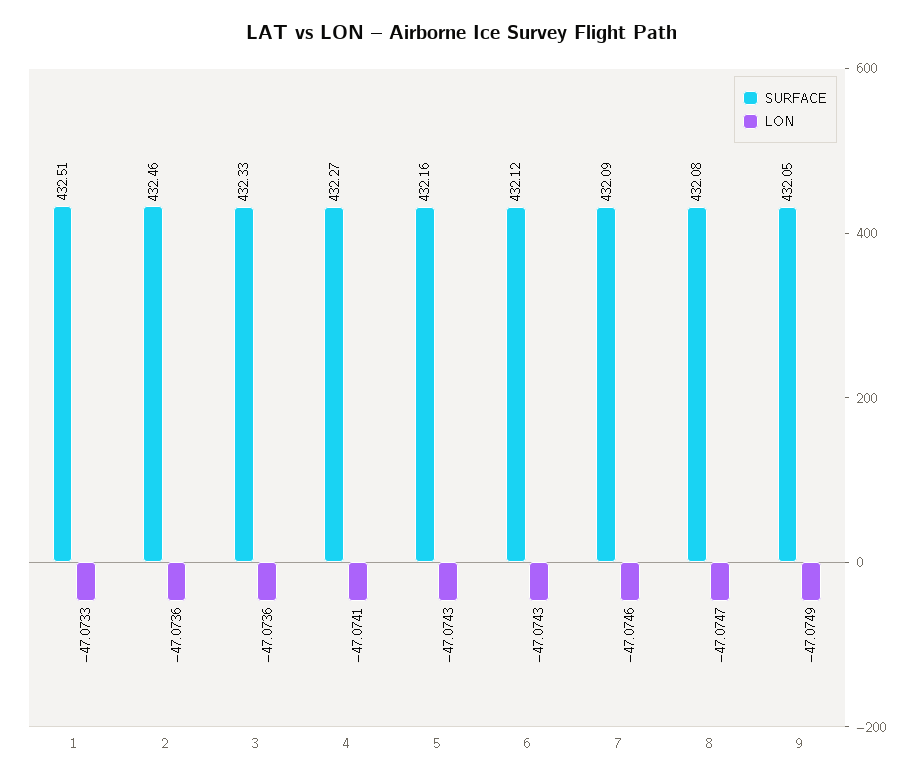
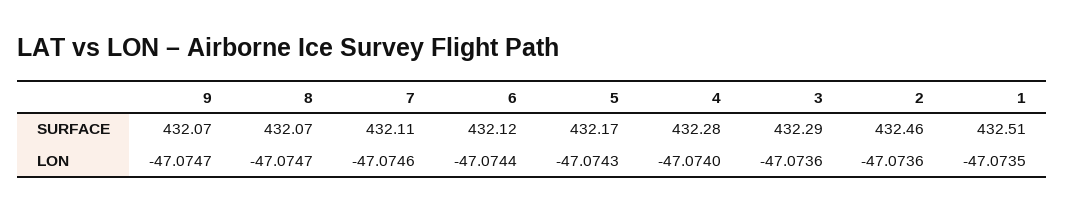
  {
    "SURFACE": {
      "1": 432.51,
      "2": 432.46,
-     "3": 432.33,
+     "3": 432.29,
-     "4": 432.27,
+     "4": 432.28,
-     "5": 432.16,
+     "5": 432.17,
      "6": 432.12,
-     "7": 432.09,
+     "7": 432.11,
-     "8": 432.08,
+     "8": 432.07,
-     "9": 432.05
+     "9": 432.07
    },
    "LON": {
-     "1": -47.0733,
+     "1": -47.0735,
      "2": -47.0736,
      "3": -47.0736,
-     "4": -47.0741,
+     "4": -47.074,
      "5": -47.0743,
-     "6": -47.0743,
+     "6": -47.0744,
      "7": -47.0746,
      "8": -47.0747,
-     "9": -47.0749
+     "9": -47.0747
    }
  }

